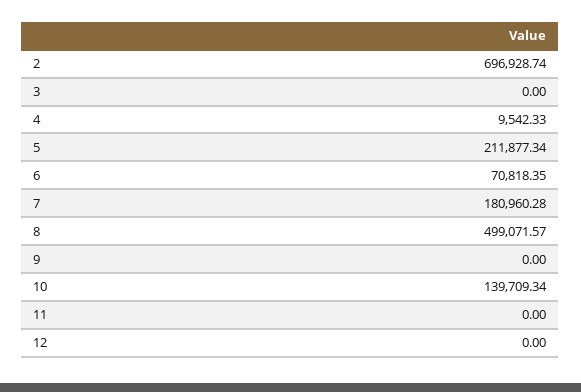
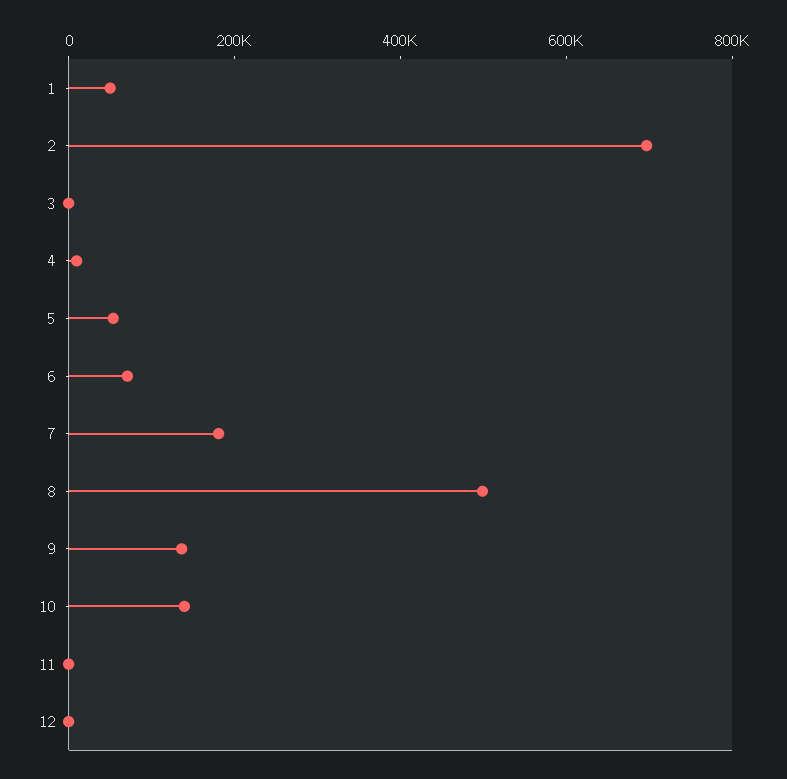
  {
    "2": 696928.74,
    "3": 0,
    "4": 9542.33,
-   "5": 211877.34,
+   "5": 50000,
    "6": 70818.35,
    "7": 180960.28,
    "8": 499071.57,
-   "9": 0,
+   "9": 150000,
    "10": 139709.34,
    "11": 0,
-   "12": 0
+   "12": 0,
+   "1": 50000
  }

